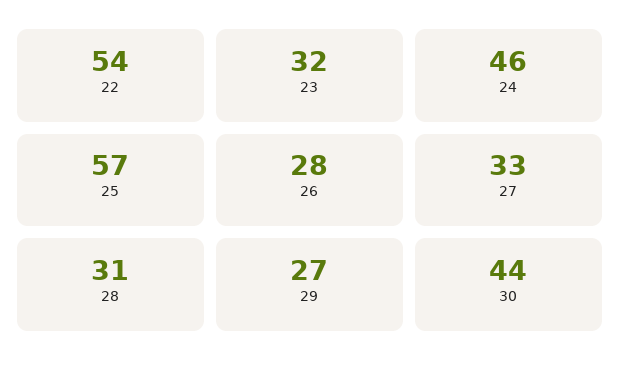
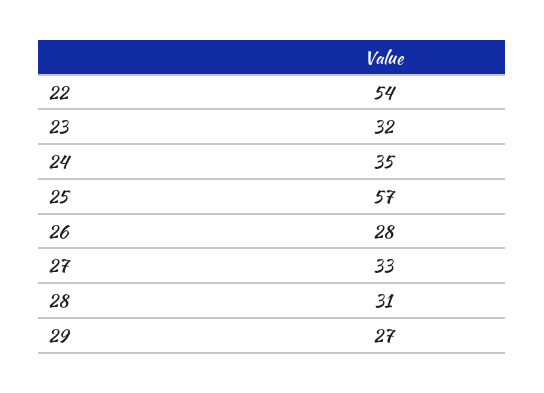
  {
    "22": 54,
    "23": 32,
-   "24": 46,
+   "24": 35,
    "25": 57,
    "26": 28,
    "27": 33,
    "28": 31,
-   "29": 27,
+   "29": 27
-   "30": 44
  }

